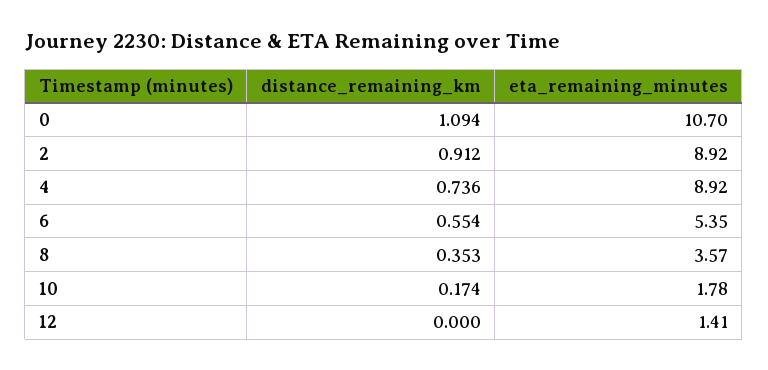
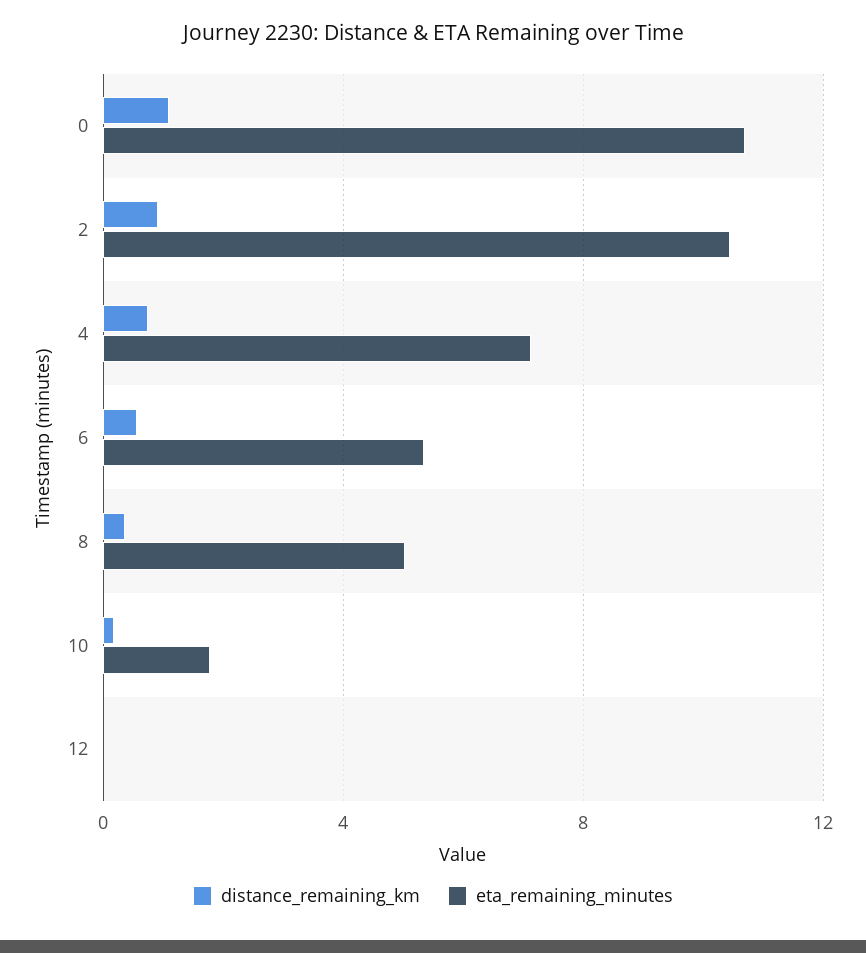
  {
    "distance_remaining_km": {
      "0": 1.094,
      "2": 0.912,
      "4": 0.736,
      "6": 0.554,
      "8": 0.353,
      "10": 0.174,
      "12": 0
    },
    "eta_remaining_minutes": {
      "0": 10.7,
-     "2": 8.92,
+     "2": 10.5,
-     "4": 8.92,
+     "4": 7,
      "6": 5.35,
-     "8": 3.57,
+     "8": 5,
      "10": 1.78,
-     "12": 1.41
+     "12": 0
    }
  }

